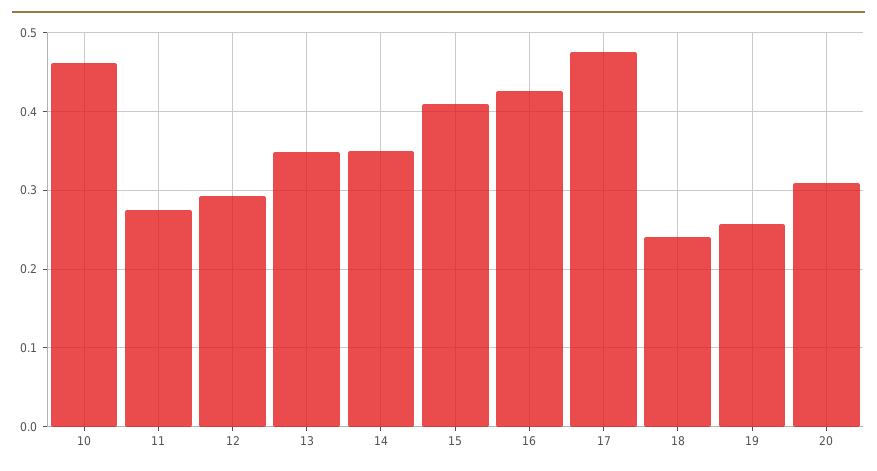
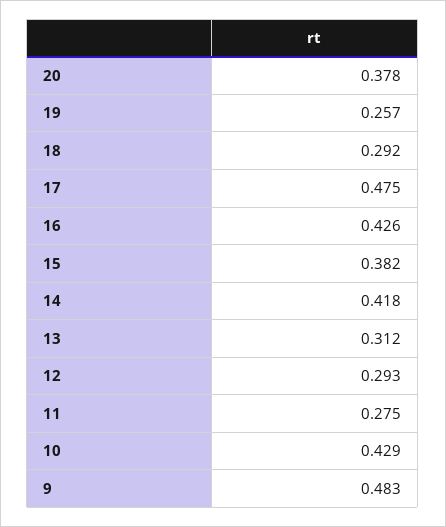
  {
-   "10": 0.46,
+   "10": 0.429,
    "11": 0.275,
    "12": 0.293,
-   "13": 0.35,
+   "13": 0.312,
-   "14": 0.35,
+   "14": 0.418,
-   "15": 0.41,
+   "15": 0.382,
    "16": 0.426,
    "17": 0.475,
-   "18": 0.24,
+   "18": 0.292,
    "19": 0.257,
-   "20": 0.31
+   "20": 0.378,
+   "9": 0.483
  }

